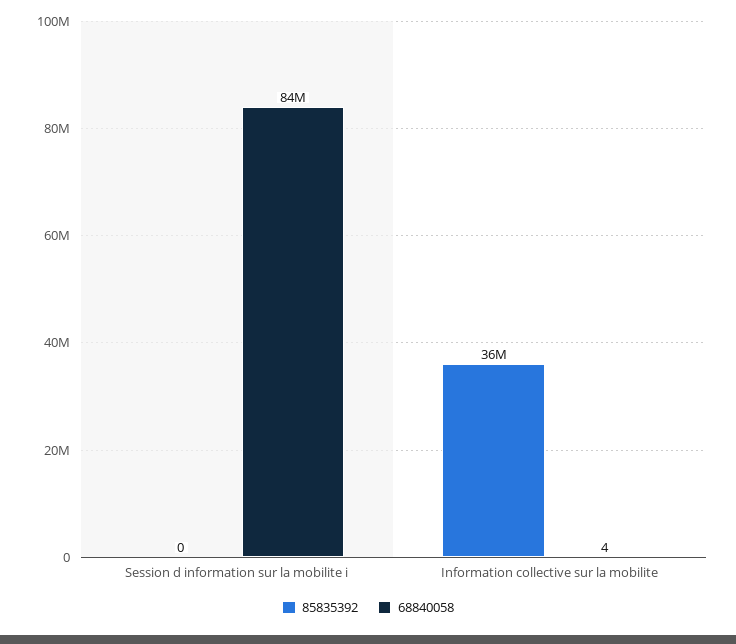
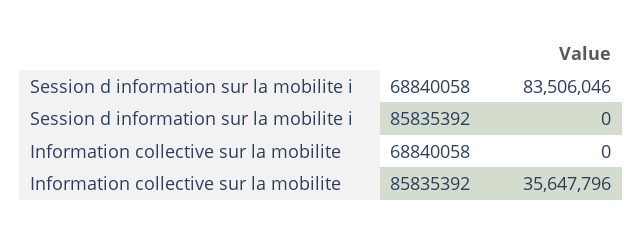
  {
    "85835392": {
      "Session d information sur la mobilite i": 0,
      "Information collective sur la mobilite": 35647796
    },
    "68840058": {
      "Session d information sur la mobilite i": 83506046,
-     "Information collective sur la mobilite": 4
+     "Information collective sur la mobilite": 0
    }
  }

